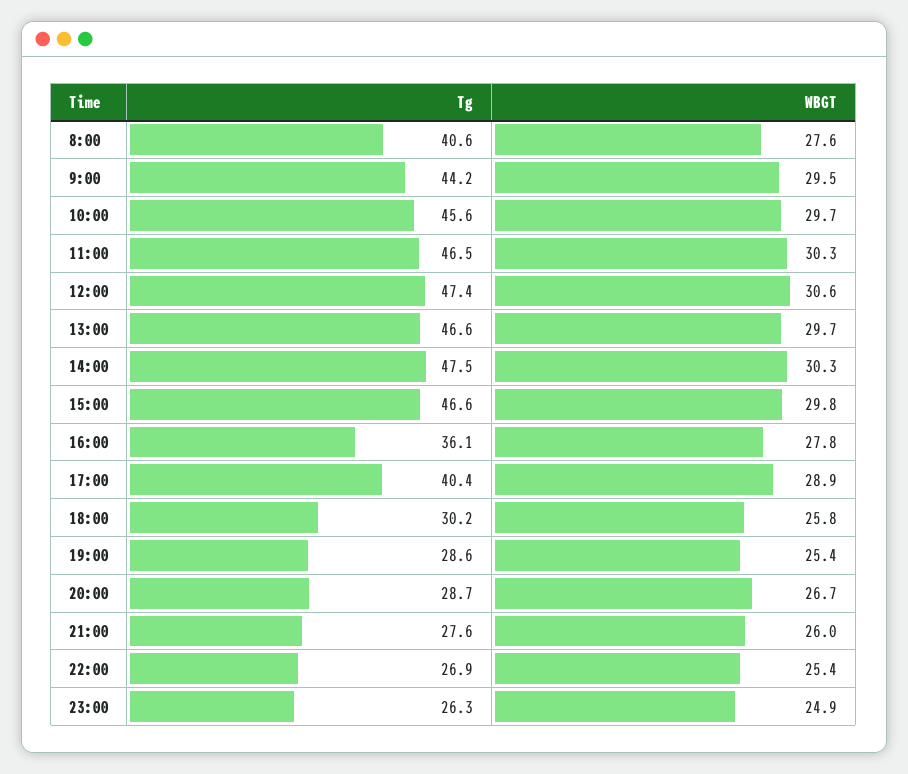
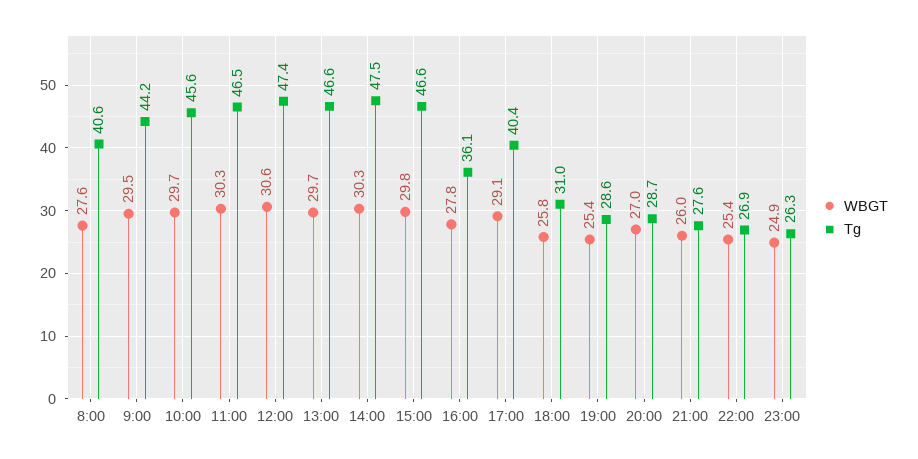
  {
    "Tg": {
      "8:00": 40.6,
      "9:00": 44.2,
      "10:00": 45.6,
      "11:00": 46.5,
      "12:00": 47.4,
      "13:00": 46.6,
      "14:00": 47.5,
      "15:00": 46.6,
      "16:00": 36.1,
      "17:00": 40.4,
-     "18:00": 30.2,
+     "18:00": 31,
      "19:00": 28.6,
      "20:00": 28.7,
      "21:00": 27.6,
      "22:00": 26.9,
      "23:00": 26.3
    },
    "WBGT": {
      "8:00": 27.6,
      "9:00": 29.5,
      "10:00": 29.7,
      "11:00": 30.3,
      "12:00": 30.6,
      "13:00": 29.7,
      "14:00": 30.3,
      "15:00": 29.8,
      "16:00": 27.8,
-     "17:00": 28.9,
+     "17:00": 29.1,
      "18:00": 25.8,
      "19:00": 25.4,
-     "20:00": 26.7,
+     "20:00": 27,
      "21:00": 26,
      "22:00": 25.4,
      "23:00": 24.9
    }
  }

